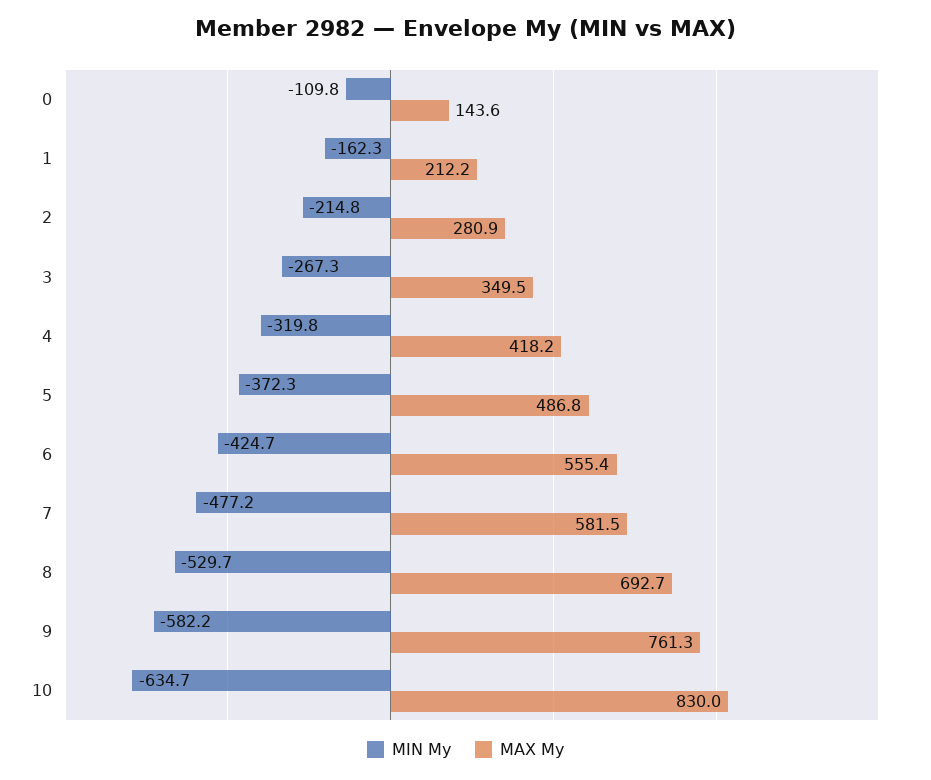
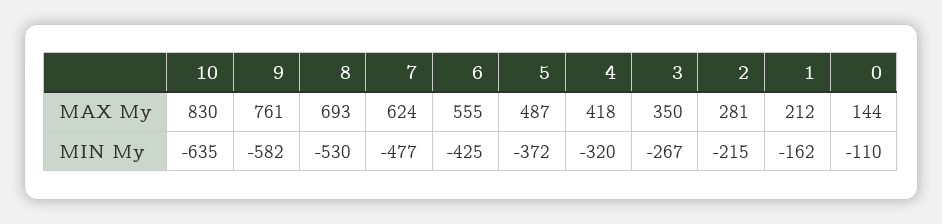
  {
    "MIN My": {
      "0": -109.8,
      "1": -162.3,
      "2": -214.8,
      "3": -267.3,
      "4": -319.8,
      "5": -372.3,
      "6": -424.7,
      "7": -477.2,
      "8": -529.7,
      "9": -582.2,
      "10": -634.7
    },
    "MAX My": {
      "0": 143.6,
      "1": 212.2,
      "2": 280.9,
      "3": 349.5,
      "4": 418.2,
      "5": 486.8,
      "6": 555.4,
-     "7": 581.5,
+     "7": 624,
      "8": 692.7,
      "9": 761.3,
      "10": 830
    }
  }

